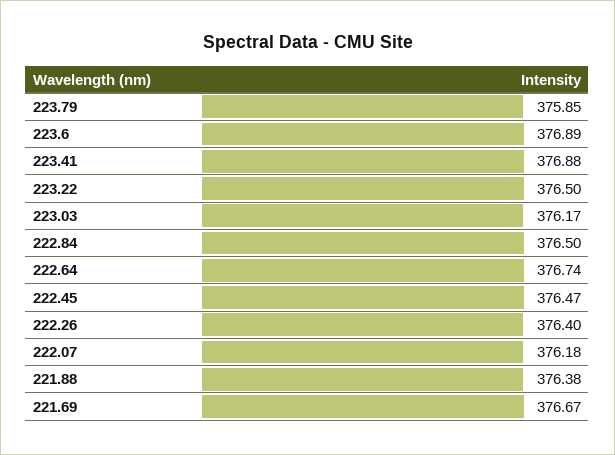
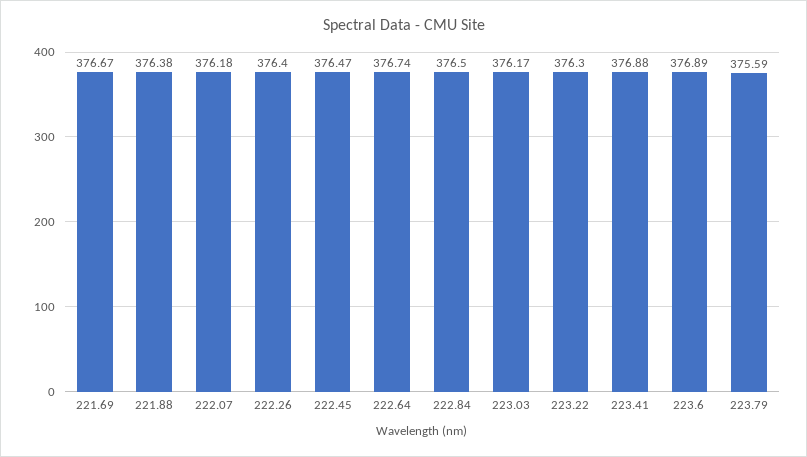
  {
-   "223.79": 375.85,
+   "223.79": 375.59,
    "223.6": 376.89,
    "223.41": 376.88,
-   "223.22": 376.5,
+   "223.22": 376.3,
    "223.03": 376.17,
    "222.84": 376.5,
    "222.64": 376.74,
    "222.45": 376.47,
    "222.26": 376.4,
    "222.07": 376.18,
    "221.88": 376.38,
    "221.69": 376.67
  }

